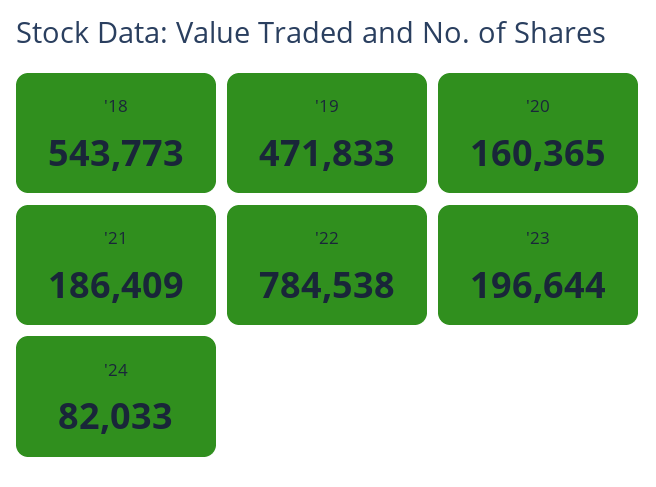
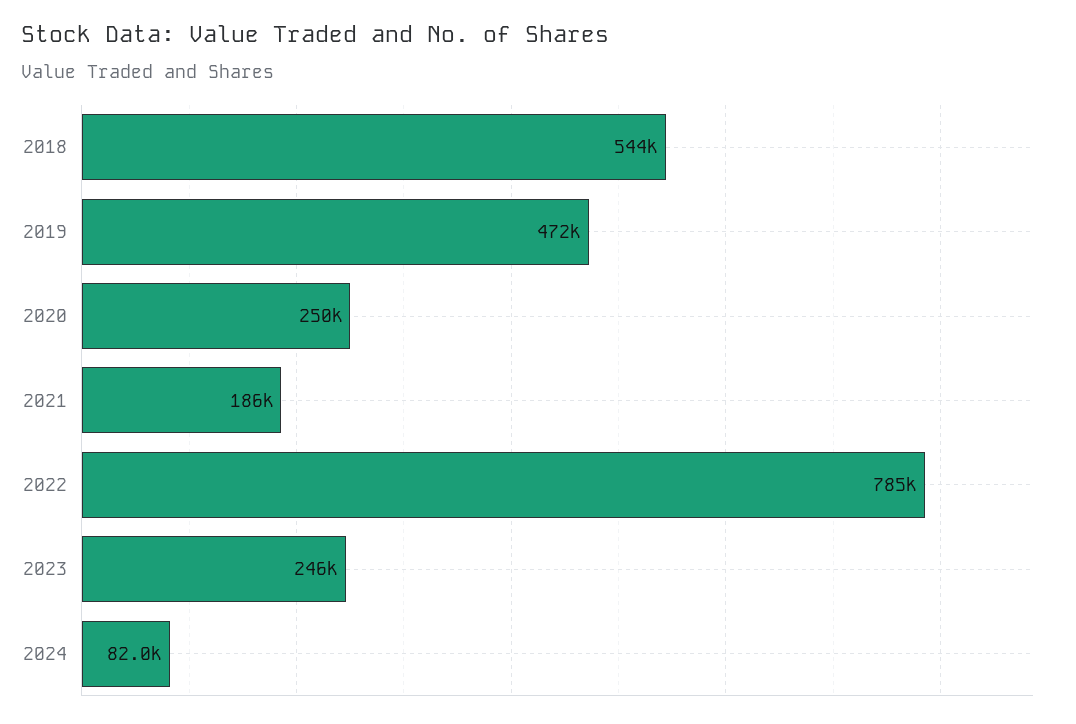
  {
    "'18": 543773,
    "'19": 471833,
-   "'20": 160365,
+   "'20": 250000,
    "'21": 186409,
    "'22": 784538,
-   "'23": 196644,
+   "'23": 246000,
    "'24": 82033
  }

